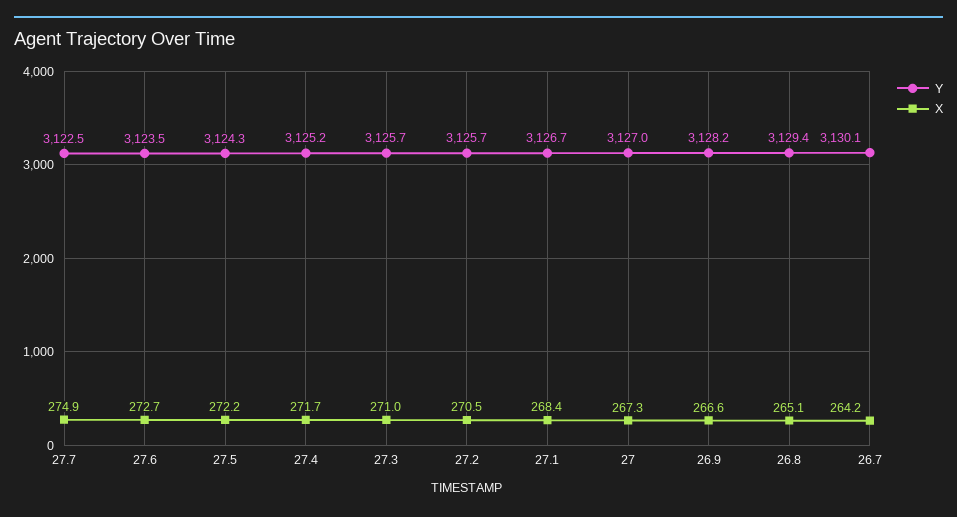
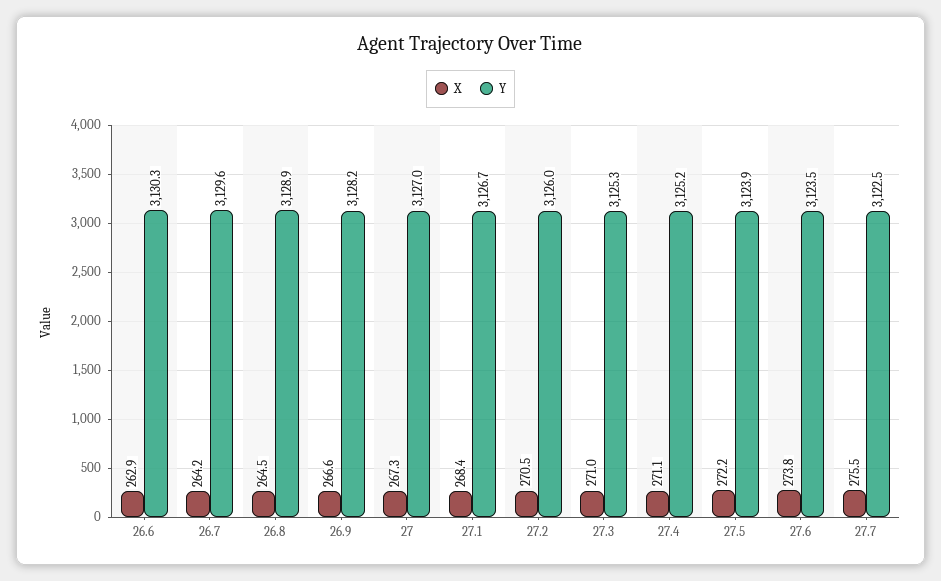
  {
    "Y": {
      "27.7": 3122.5,
      "27.6": 3123.5,
-     "27.5": 3124.3,
+     "27.5": 3123.9,
      "27.4": 3125.2,
-     "27.3": 3125.7,
+     "27.3": 3125.3,
-     "27.2": 3125.7,
+     "27.2": 3126,
      "27.1": 3126.7,
      "27": 3127,
      "26.9": 3128.2,
-     "26.8": 3129.4,
+     "26.8": 3128.9,
-     "26.7": 3130.1
+     "26.7": 3129.6,
+     "26.6": 3130.3
    },
    "X": {
-     "27.7": 274.9,
+     "27.7": 275.5,
-     "27.6": 272.7,
+     "27.6": 273.8,
      "27.5": 272.2,
-     "27.4": 271.7,
+     "27.4": 271.1,
      "27.3": 271,
      "27.2": 270.5,
      "27.1": 268.4,
      "27": 267.3,
      "26.9": 266.6,
-     "26.8": 265.1,
+     "26.8": 264.5,
-     "26.7": 264.2
+     "26.7": 264.2,
+     "26.6": 262.9
    }
  }

